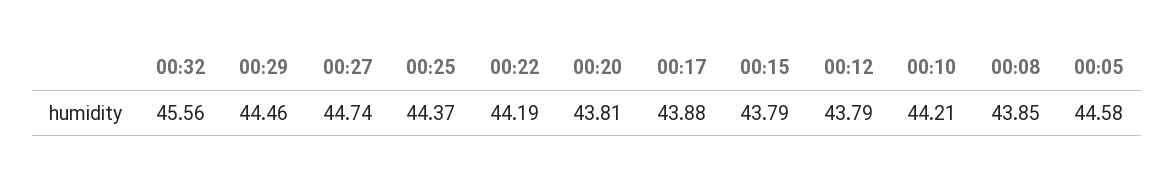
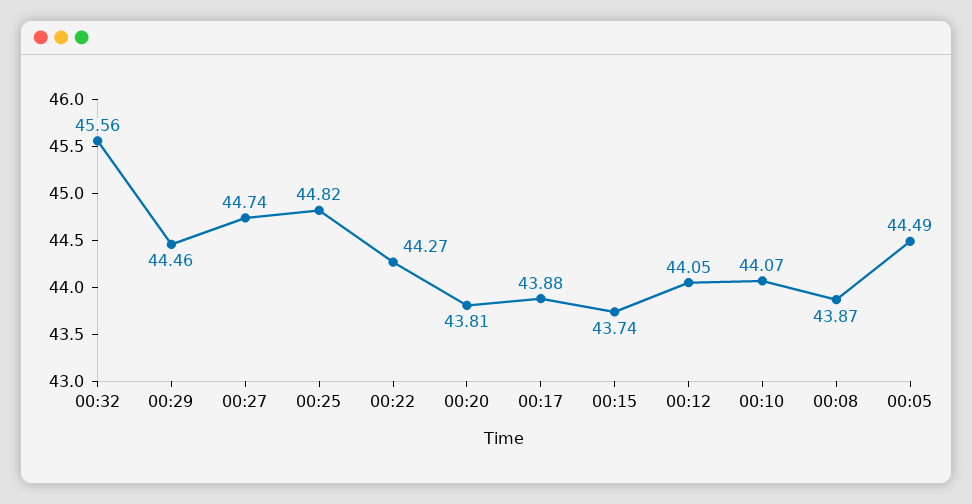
  {
    "00:32": 45.56,
    "00:29": 44.46,
    "00:27": 44.74,
-   "00:25": 44.37,
+   "00:25": 44.82,
-   "00:22": 44.19,
+   "00:22": 44.27,
    "00:20": 43.81,
    "00:17": 43.88,
-   "00:15": 43.79,
+   "00:15": 43.74,
-   "00:12": 43.79,
+   "00:12": 44.05,
-   "00:10": 44.21,
+   "00:10": 44.07,
-   "00:08": 43.85,
+   "00:08": 43.87,
-   "00:05": 44.58
+   "00:05": 44.49
  }

